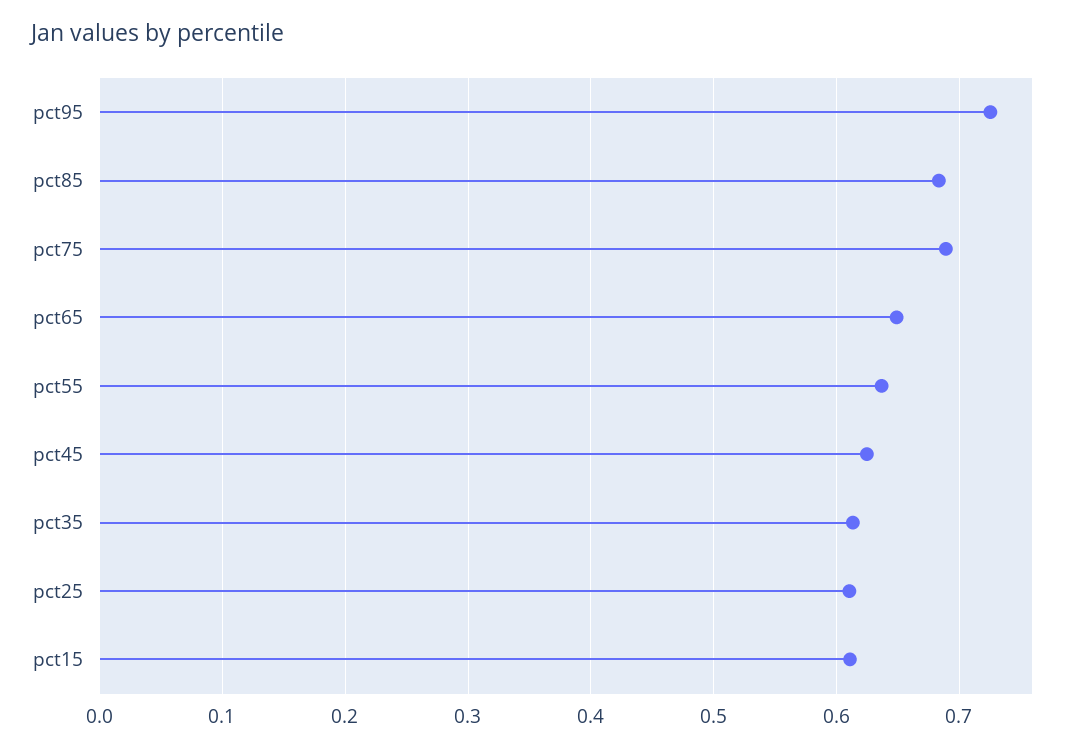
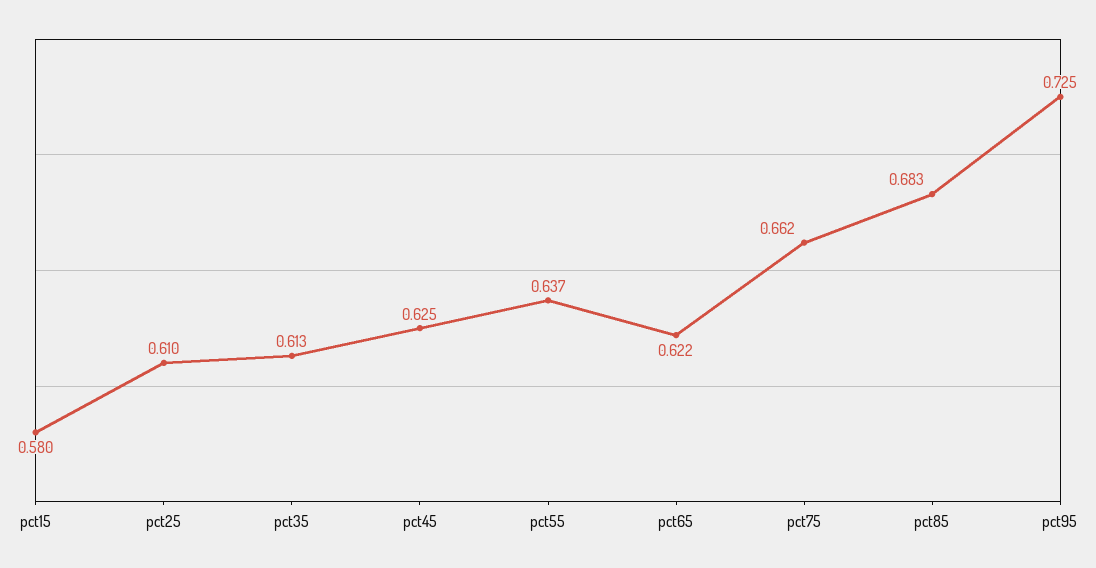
  {
    "pct95": 0.725,
    "pct85": 0.683,
-   "pct75": 0.69,
+   "pct75": 0.662,
-   "pct65": 0.65,
+   "pct65": 0.622,
    "pct55": 0.637,
    "pct45": 0.625,
    "pct35": 0.613,
    "pct25": 0.61,
-   "pct15": 0.61
+   "pct15": 0.58
  }

